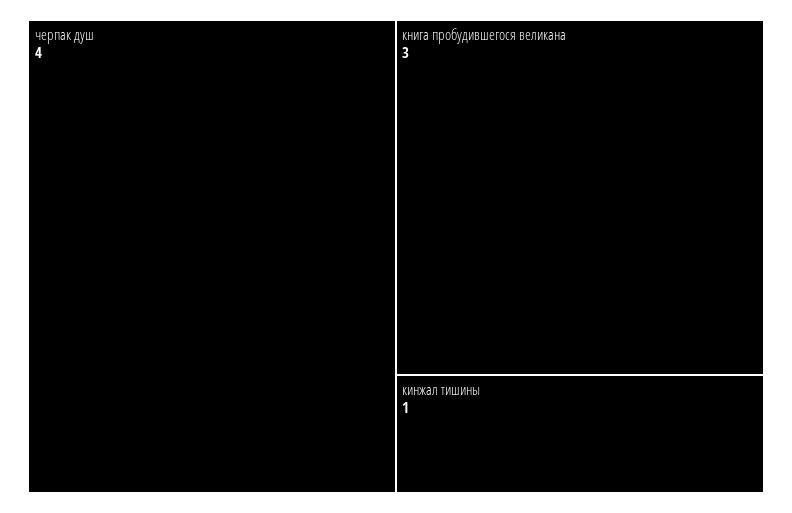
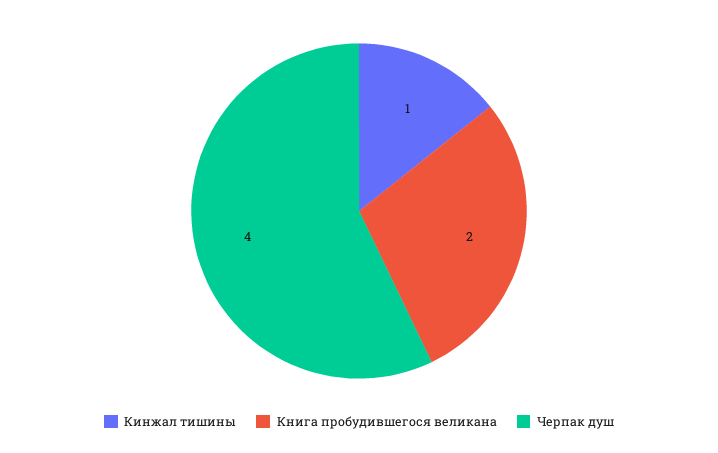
  {
    "черпак душ": 4,
-   "книга пробудившегося великана": 3,
+   "книга пробудившегося великана": 2,
    "кинжал тишины": 1
  }

